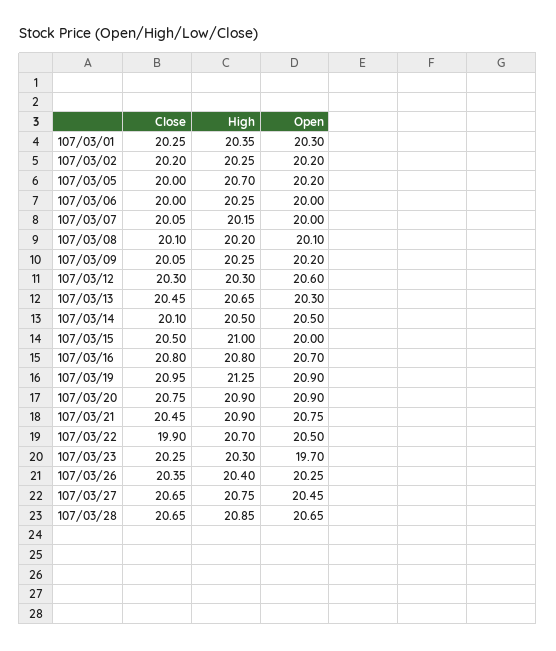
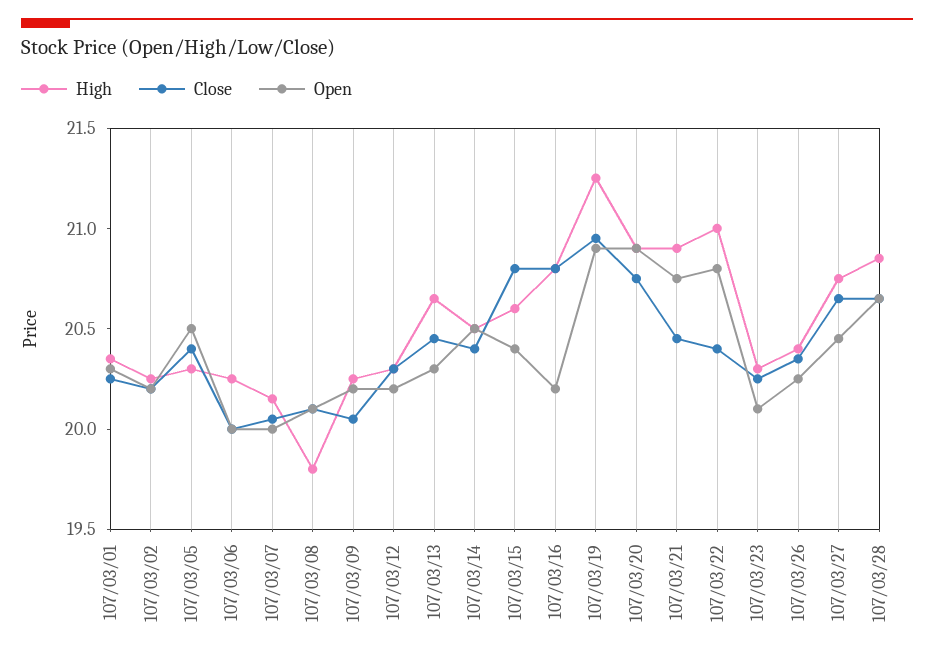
  {
    "Close": {
      "107/03/01": 20.25,
      "107/03/02": 20.2,
-     "107/03/05": 20,
+     "107/03/05": 20.4,
      "107/03/06": 20,
      "107/03/07": 20.05,
      "107/03/08": 20.1,
      "107/03/09": 20.05,
      "107/03/12": 20.3,
      "107/03/13": 20.45,
-     "107/03/14": 20.1,
+     "107/03/14": 20.4,
-     "107/03/15": 20.5,
+     "107/03/15": 20.8,
      "107/03/16": 20.8,
      "107/03/19": 20.95,
      "107/03/20": 20.75,
      "107/03/21": 20.45,
-     "107/03/22": 19.9,
+     "107/03/22": 20.4,
      "107/03/23": 20.25,
      "107/03/26": 20.35,
      "107/03/27": 20.65,
      "107/03/28": 20.65
    },
    "High": {
      "107/03/01": 20.35,
      "107/03/02": 20.25,
-     "107/03/05": 20.7,
+     "107/03/05": 20.3,
      "107/03/06": 20.25,
      "107/03/07": 20.15,
-     "107/03/08": 20.2,
+     "107/03/08": 19.8,
      "107/03/09": 20.25,
      "107/03/12": 20.3,
      "107/03/13": 20.65,
      "107/03/14": 20.5,
-     "107/03/15": 21,
+     "107/03/15": 20.6,
      "107/03/16": 20.8,
      "107/03/19": 21.25,
      "107/03/20": 20.9,
      "107/03/21": 20.9,
-     "107/03/22": 20.7,
+     "107/03/22": 21,
      "107/03/23": 20.3,
      "107/03/26": 20.4,
      "107/03/27": 20.75,
      "107/03/28": 20.85
    },
    "Open": {
      "107/03/01": 20.3,
      "107/03/02": 20.2,
-     "107/03/05": 20.2,
+     "107/03/05": 20.5,
      "107/03/06": 20,
      "107/03/07": 20,
      "107/03/08": 20.1,
      "107/03/09": 20.2,
-     "107/03/12": 20.6,
+     "107/03/12": 20.2,
      "107/03/13": 20.3,
      "107/03/14": 20.5,
-     "107/03/15": 20,
+     "107/03/15": 20.4,
-     "107/03/16": 20.7,
+     "107/03/16": 20.2,
      "107/03/19": 20.9,
      "107/03/20": 20.9,
      "107/03/21": 20.75,
-     "107/03/22": 20.5,
+     "107/03/22": 20.8,
-     "107/03/23": 19.7,
+     "107/03/23": 20.1,
      "107/03/26": 20.25,
      "107/03/27": 20.45,
      "107/03/28": 20.65
    }
  }

